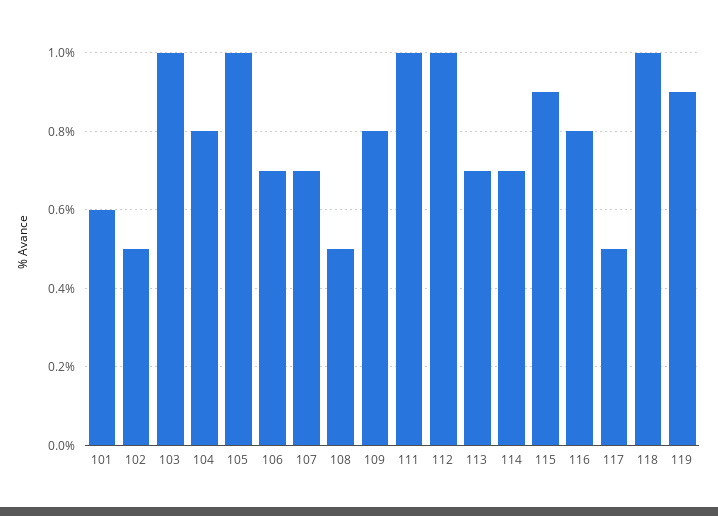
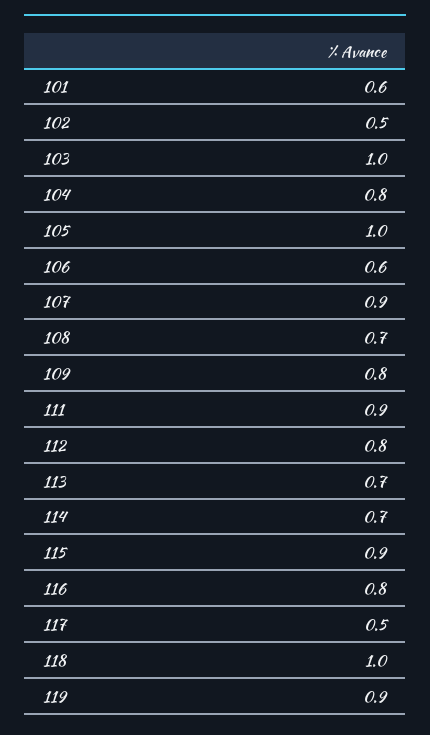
  {
    "101": 0.6,
    "102": 0.5,
    "103": 1,
    "104": 0.8,
    "105": 1,
-   "106": 0.7,
+   "106": 0.6,
-   "107": 0.7,
+   "107": 0.9,
-   "108": 0.5,
+   "108": 0.7,
    "109": 0.8,
-   "111": 1,
+   "111": 0.9,
-   "112": 1,
+   "112": 0.8,
    "113": 0.7,
    "114": 0.7,
    "115": 0.9,
    "116": 0.8,
    "117": 0.5,
    "118": 1,
    "119": 0.9
  }

